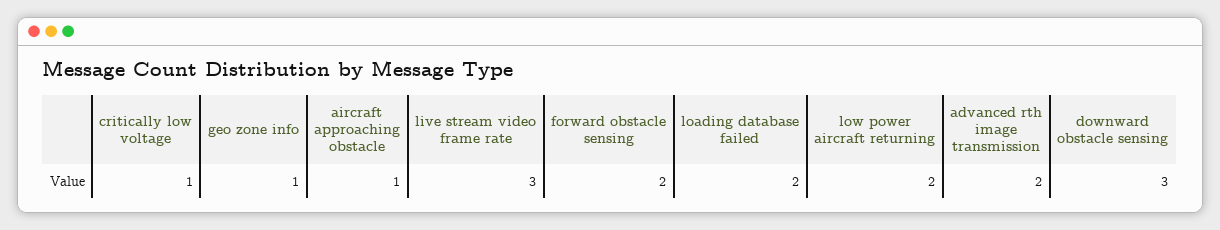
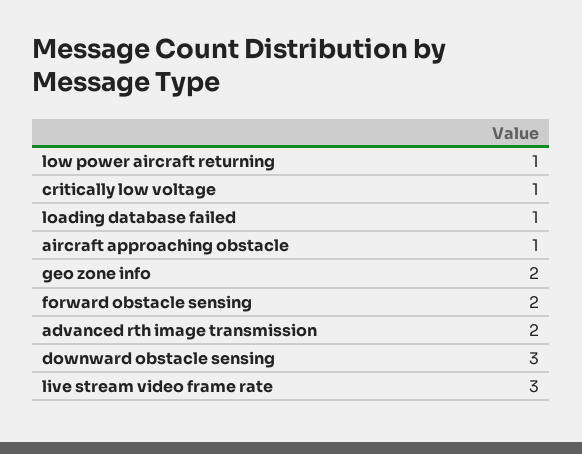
  {
    "critically low voltage": 1,
-   "geo zone info": 1,
+   "geo zone info": 2,
    "aircraft approaching obstacle": 1,
    "live stream video frame rate": 3,
    "forward obstacle sensing": 2,
-   "loading database failed": 2,
+   "loading database failed": 1,
-   "low power aircraft returning": 2,
+   "low power aircraft returning": 1,
    "advanced rth image transmission": 2,
    "downward obstacle sensing": 3
  }

